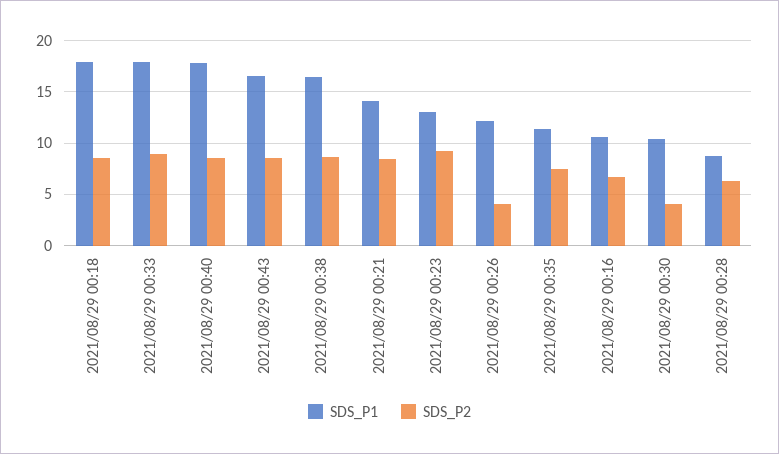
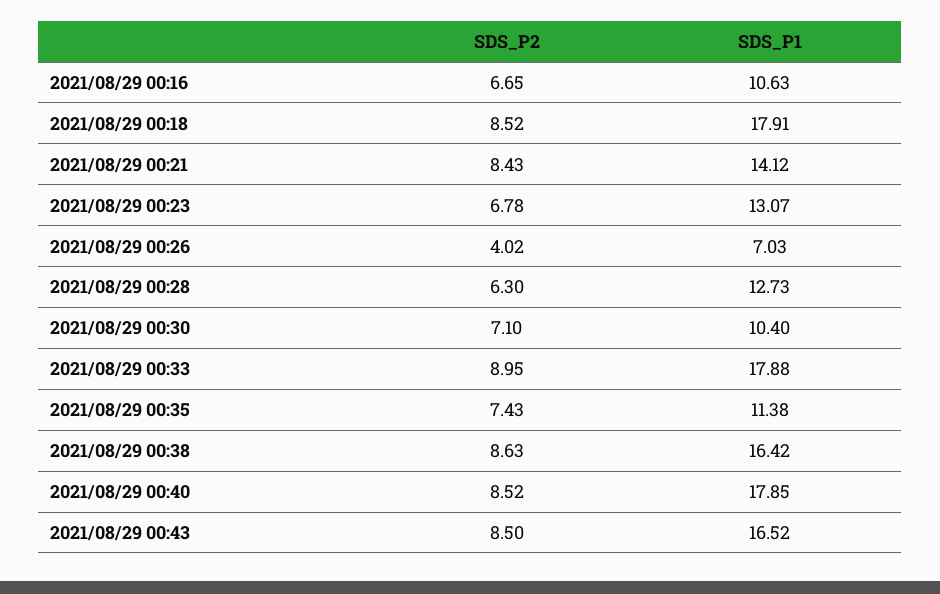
  {
    "SDS_P1": {
      "2021/08/29 00:18": 17.91,
      "2021/08/29 00:33": 17.88,
      "2021/08/29 00:40": 17.85,
      "2021/08/29 00:43": 16.52,
      "2021/08/29 00:38": 16.42,
      "2021/08/29 00:21": 14.12,
      "2021/08/29 00:23": 13.07,
-     "2021/08/29 00:26": 12,
+     "2021/08/29 00:26": 7.03,
      "2021/08/29 00:35": 11.38,
      "2021/08/29 00:16": 10.63,
      "2021/08/29 00:30": 10.4,
-     "2021/08/29 00:28": 9
+     "2021/08/29 00:28": 12.73
    },
    "SDS_P2": {
      "2021/08/29 00:18": 8.52,
      "2021/08/29 00:33": 8.95,
      "2021/08/29 00:40": 8.52,
      "2021/08/29 00:43": 8.5,
      "2021/08/29 00:38": 8.63,
      "2021/08/29 00:21": 8.43,
-     "2021/08/29 00:23": 9,
+     "2021/08/29 00:23": 6.78,
      "2021/08/29 00:26": 4.02,
      "2021/08/29 00:35": 7.43,
      "2021/08/29 00:16": 6.65,
-     "2021/08/29 00:30": 4,
+     "2021/08/29 00:30": 7.1,
      "2021/08/29 00:28": 6.3
    }
  }

